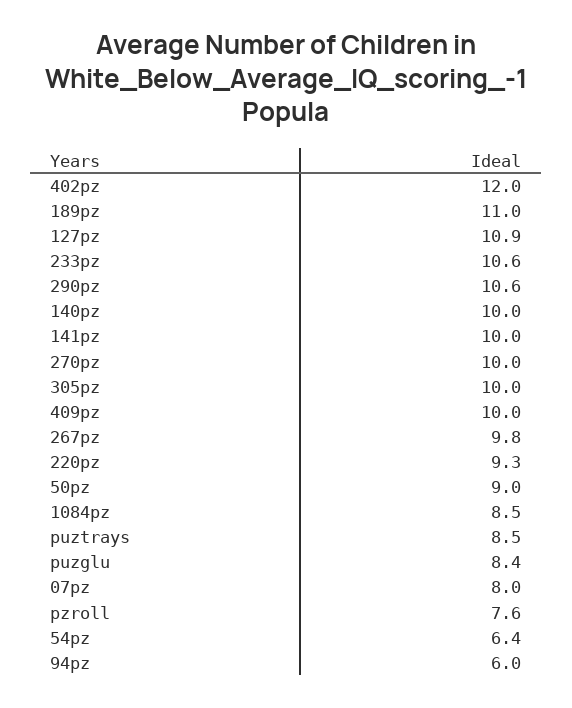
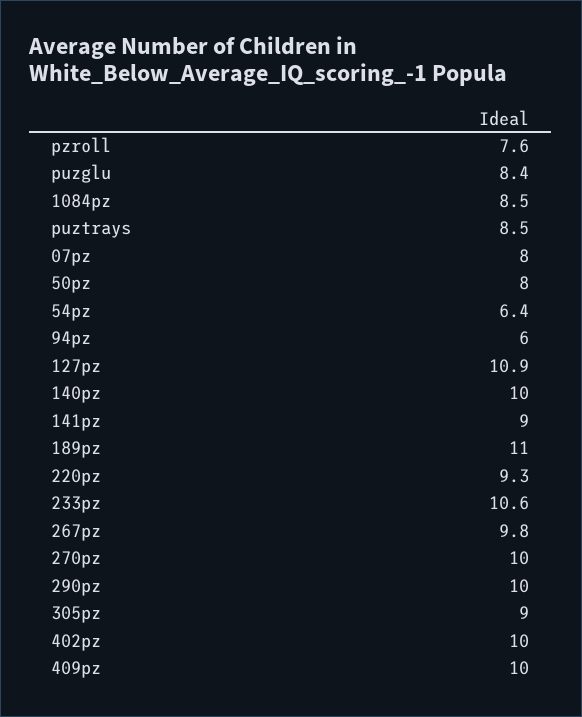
  {
-   "402pz": 12,
+   "402pz": 10,
    "189pz": 11,
    "127pz": 10.9,
    "233pz": 10.6,
-   "290pz": 10.6,
+   "290pz": 10,
    "140pz": 10,
-   "141pz": 10,
+   "141pz": 9,
    "270pz": 10,
-   "305pz": 10,
+   "305pz": 9,
    "409pz": 10,
    "267pz": 9.8,
    "220pz": 9.3,
-   "50pz": 9,
+   "50pz": 8,
    "1084pz": 8.5,
    "puztrays": 8.5,
    "puzglu": 8.4,
    "07pz": 8,
    "pzroll": 7.6,
    "54pz": 6.4,
    "94pz": 6
  }

